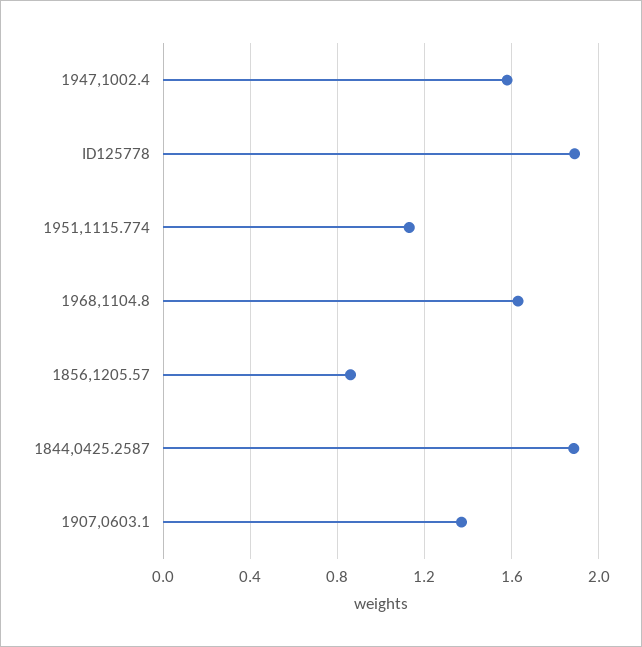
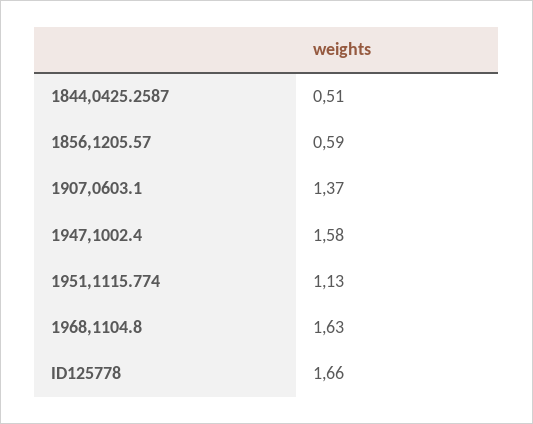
  {
    "1947,1002.4": 1.58,
-   "ID125778": 1.9,
+   "ID125778": 1.66,
    "1951,1115.774": 1.13,
    "1968,1104.8": 1.63,
-   "1856,1205.57": 0.85,
+   "1856,1205.57": 0.59,
-   "1844,0425.2587": 1.9,
+   "1844,0425.2587": 0.51,
    "1907,0603.1": 1.37
  }

